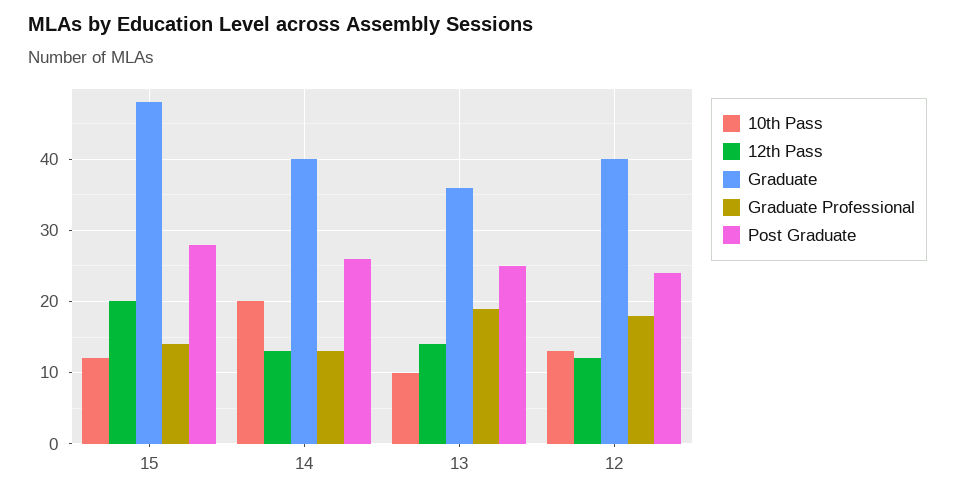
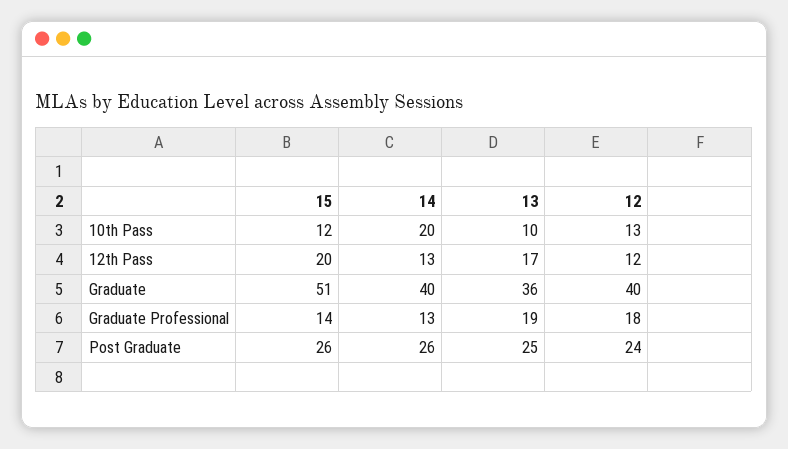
  {
    "10th Pass": {
      "15": 12,
      "14": 20,
      "13": 10,
      "12": 13
    },
    "12th Pass": {
      "15": 20,
      "14": 13,
-     "13": 14,
+     "13": 17,
      "12": 12
    },
    "Graduate": {
-     "15": 48,
+     "15": 51,
      "14": 40,
      "13": 36,
      "12": 40
    },
    "Graduate Professional": {
      "15": 14,
      "14": 13,
      "13": 19,
      "12": 18
    },
    "Post Graduate": {
-     "15": 28,
+     "15": 26,
      "14": 26,
      "13": 25,
      "12": 24
    }
  }

